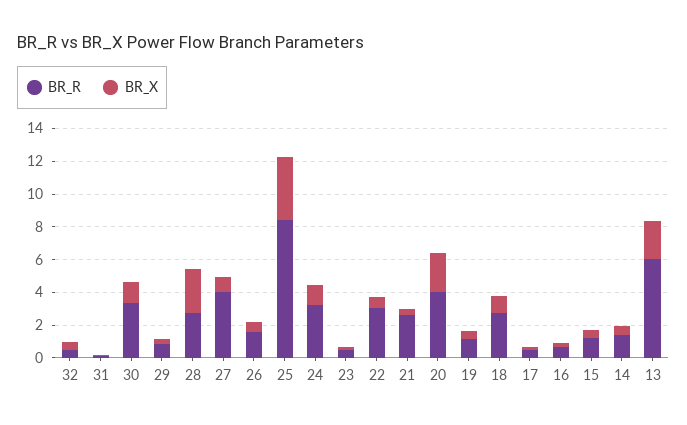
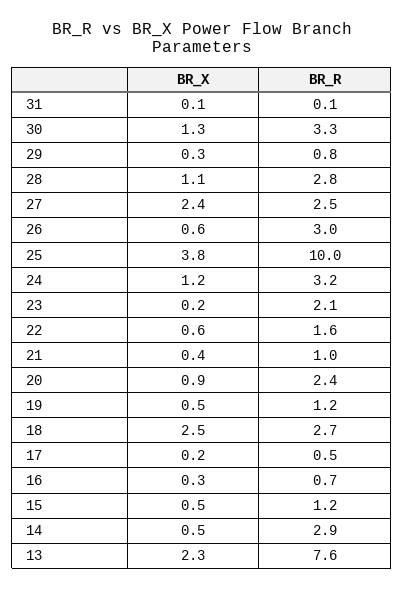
  {
    "BR_R": {
-     "32": 0.5,
      "31": 0.1,
      "30": 3.3,
      "29": 0.8,
      "28": 2.8,
-     "27": 4,
+     "27": 2.5,
-     "26": 1.5,
+     "26": 3,
-     "25": 8.5,
+     "25": 10,
      "24": 3.2,
-     "23": 0.5,
+     "23": 2.1,
-     "22": 3,
+     "22": 1.6,
-     "21": 2.5,
+     "21": 1,
-     "20": 4,
+     "20": 2.4,
      "19": 1.2,
      "18": 2.7,
      "17": 0.5,
      "16": 0.7,
      "15": 1.2,
-     "14": 1.5,
+     "14": 2.9,
-     "13": 6
+     "13": 7.6
    },
    "BR_X": {
-     "32": 0.5,
      "31": 0.1,
      "30": 1.3,
      "29": 0.3,
-     "28": 2.5,
+     "28": 1.1,
-     "27": 1,
+     "27": 2.4,
      "26": 0.6,
      "25": 3.8,
      "24": 1.2,
      "23": 0.2,
      "22": 0.6,
      "21": 0.4,
-     "20": 2.5,
+     "20": 0.9,
      "19": 0.5,
-     "18": 1,
+     "18": 2.5,
      "17": 0.2,
      "16": 0.3,
      "15": 0.5,
      "14": 0.5,
      "13": 2.3
    }
  }

